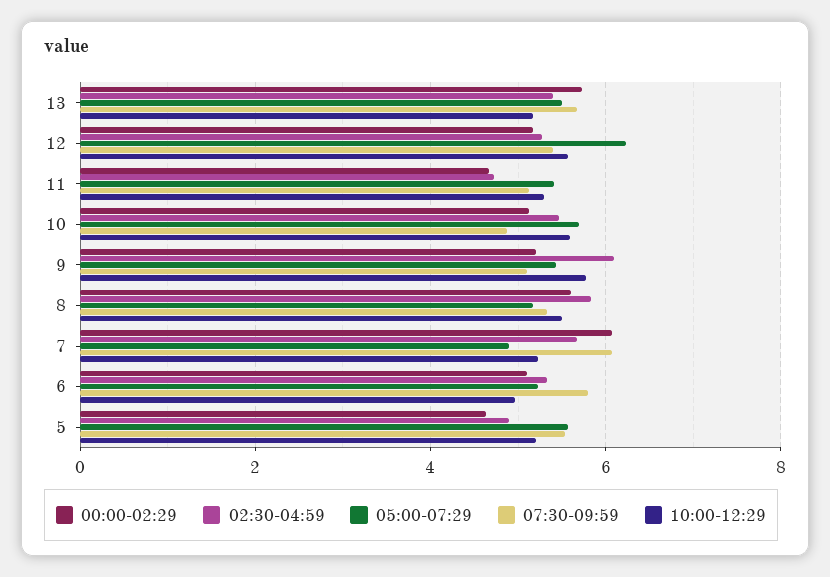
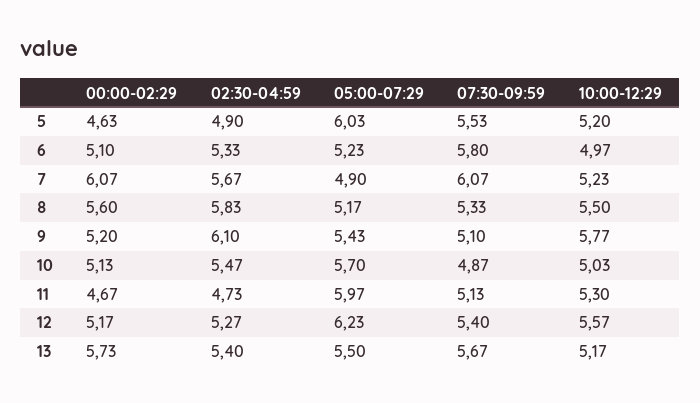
  {
    "00:00-02:29": {
      "13": 5.73,
      "12": 5.17,
      "11": 4.67,
      "10": 5.13,
      "9": 5.2,
      "8": 5.6,
      "7": 6.07,
      "6": 5.1,
      "5": 4.63
    },
    "02:30-04:59": {
      "13": 5.4,
      "12": 5.27,
      "11": 4.73,
      "10": 5.47,
      "9": 6.1,
      "8": 5.83,
      "7": 5.67,
      "6": 5.33,
      "5": 4.9
    },
    "05:00-07:29": {
      "13": 5.5,
      "12": 6.23,
-     "11": 5.4,
+     "11": 5.97,
      "10": 5.7,
      "9": 5.43,
      "8": 5.17,
      "7": 4.9,
      "6": 5.23,
-     "5": 5.6
+     "5": 6.03
    },
    "07:30-09:59": {
      "13": 5.67,
      "12": 5.4,
      "11": 5.13,
      "10": 4.87,
      "9": 5.1,
      "8": 5.33,
      "7": 6.07,
      "6": 5.8,
      "5": 5.53
    },
    "10:00-12:29": {
      "13": 5.17,
      "12": 5.57,
      "11": 5.3,
-     "10": 5.6,
+     "10": 5.03,
      "9": 5.77,
      "8": 5.5,
      "7": 5.23,
      "6": 4.97,
      "5": 5.2
    }
  }

